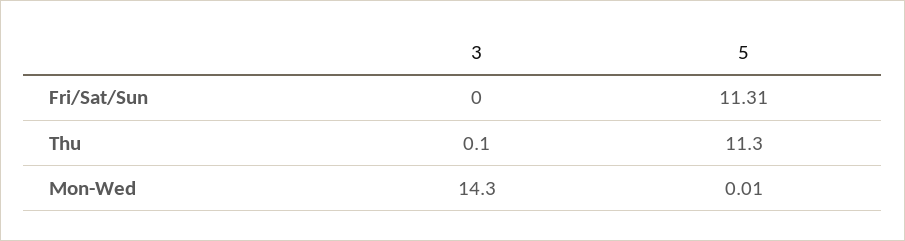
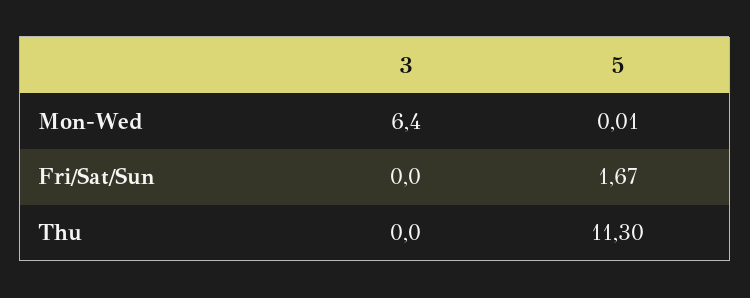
  {
    "3": {
      "Fri/Sat/Sun": 0,
-     "Thu": 0.1,
+     "Thu": 0,
-     "Mon-Wed": 14.3
+     "Mon-Wed": 6.4
    },
    "5": {
-     "Fri/Sat/Sun": 11.31,
+     "Fri/Sat/Sun": 1.67,
      "Thu": 11.3,
      "Mon-Wed": 0.01
    }
  }

